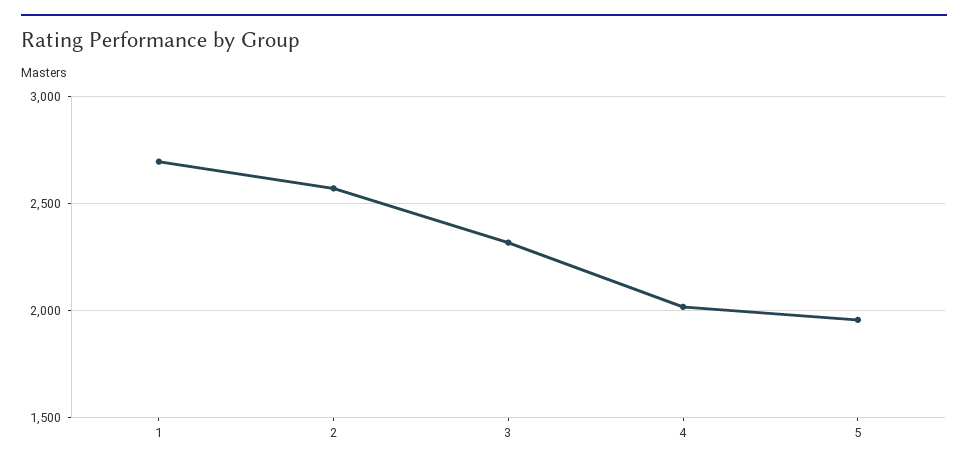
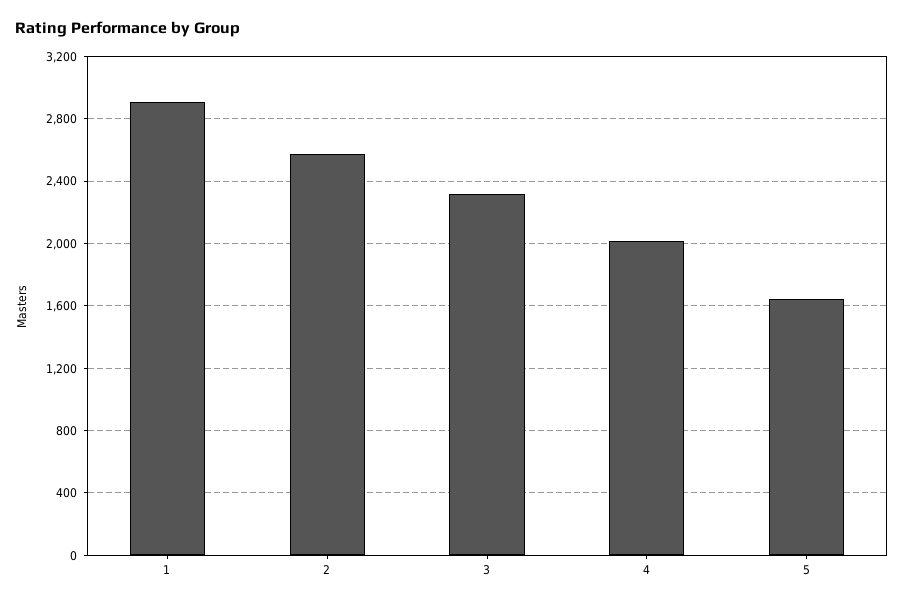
  {
-   "1": 2700,
+   "1": 2900,
    "2": 2550,
    "3": 2300,
    "4": 2000,
-   "5": 1950
+   "5": 1650
  }

